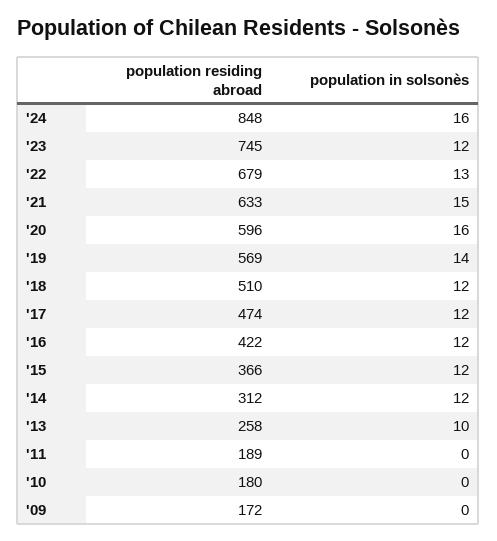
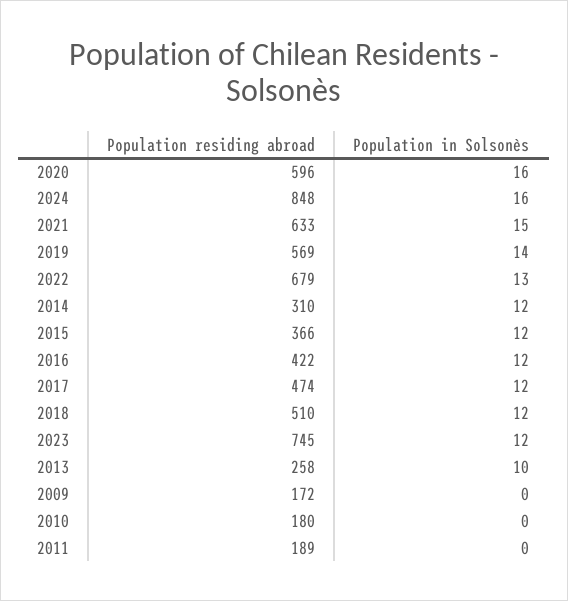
  {
    "population residing abroad": {
      "'24": 848,
      "'23": 745,
      "'22": 679,
      "'21": 633,
      "'20": 596,
      "'19": 569,
      "'18": 510,
      "'17": 474,
      "'16": 422,
      "'15": 366,
-     "'14": 312,
+     "'14": 310,
      "'13": 258,
      "'11": 189,
      "'10": 180,
      "'09": 172
    },
    "population in solsonès": {
      "'24": 16,
      "'23": 12,
      "'22": 13,
      "'21": 15,
      "'20": 16,
      "'19": 14,
      "'18": 12,
      "'17": 12,
      "'16": 12,
      "'15": 12,
      "'14": 12,
      "'13": 10,
      "'11": 0,
      "'10": 0,
      "'09": 0
    }
  }

